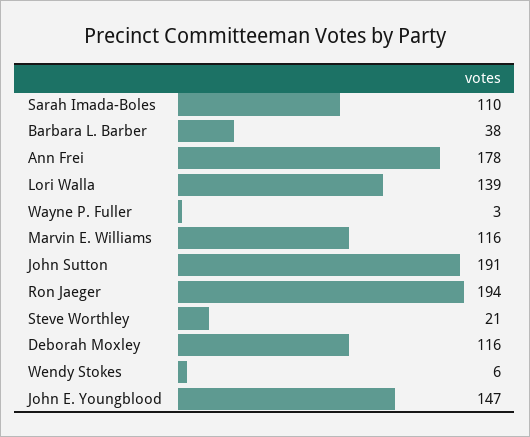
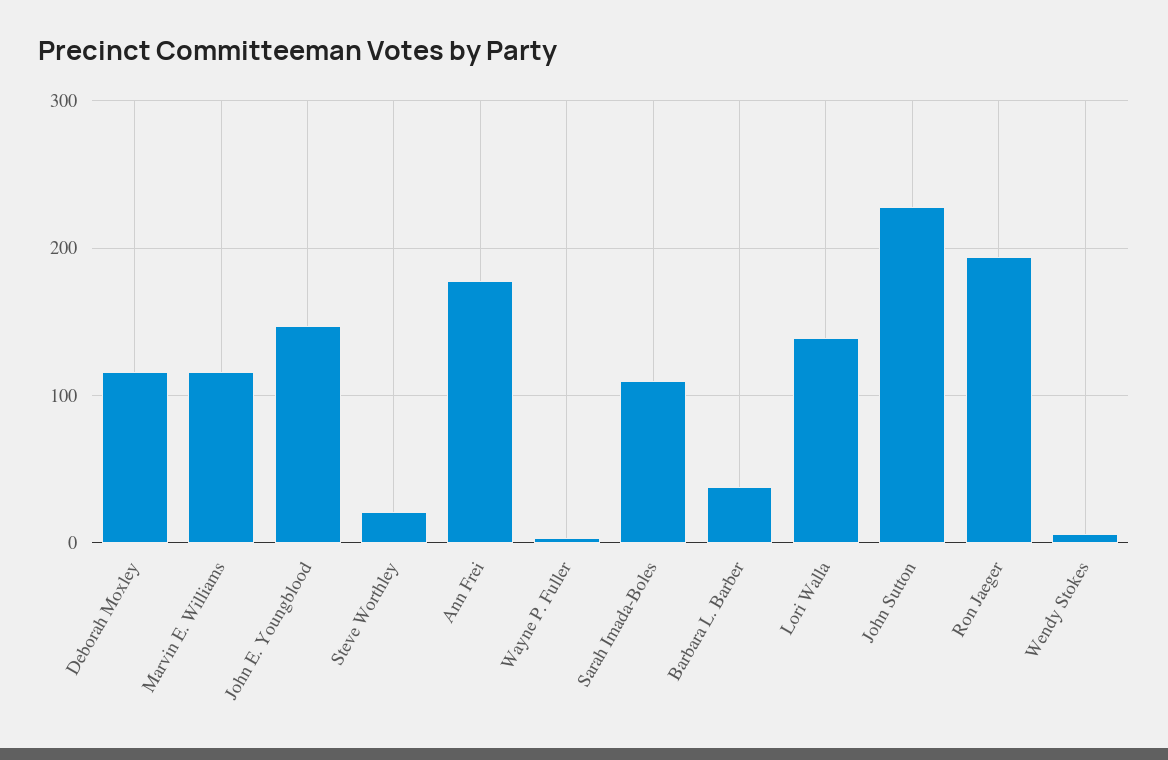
  {
    "Sarah Imada-Boles": 110,
    "Barbara L. Barber": 38,
    "Ann Frei": 178,
    "Lori Walla": 139,
    "Wayne P. Fuller": 3,
    "Marvin E. Williams": 116,
-   "John Sutton": 191,
+   "John Sutton": 230,
    "Ron Jaeger": 194,
    "Steve Worthley": 21,
    "Deborah Moxley": 116,
    "Wendy Stokes": 6,
    "John E. Youngblood": 147
  }

